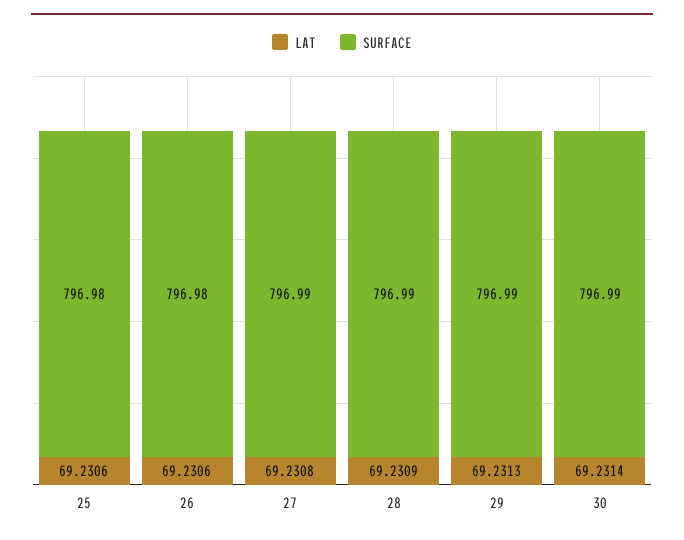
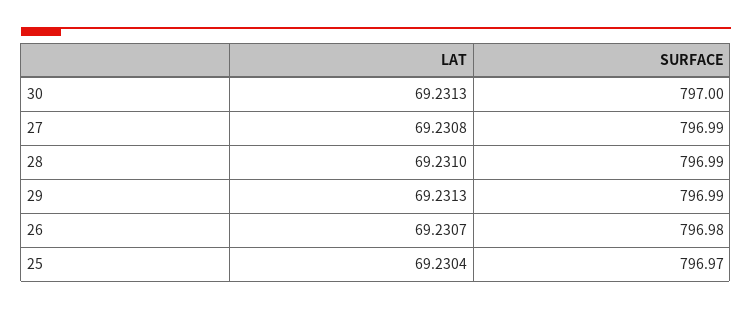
  {
    "LAT": {
-     "25": 69.2306,
+     "25": 69.2304,
-     "26": 69.2306,
+     "26": 69.2307,
      "27": 69.2308,
-     "28": 69.2309,
+     "28": 69.231,
      "29": 69.2313,
-     "30": 69.2314
+     "30": 69.2313
    },
    "SURFACE": {
-     "25": 796.98,
+     "25": 796.97,
      "26": 796.98,
      "27": 796.99,
      "28": 796.99,
      "29": 796.99,
-     "30": 796.99
+     "30": 797
    }
  }

